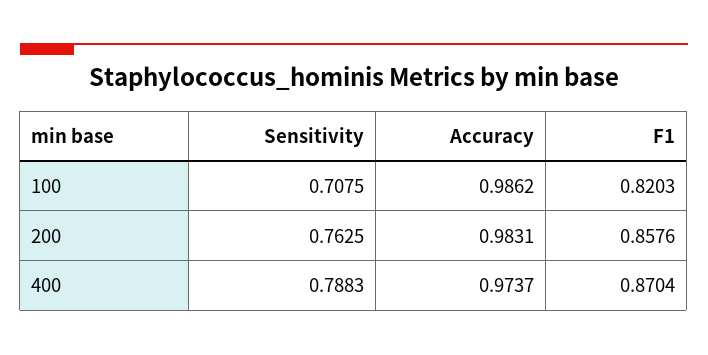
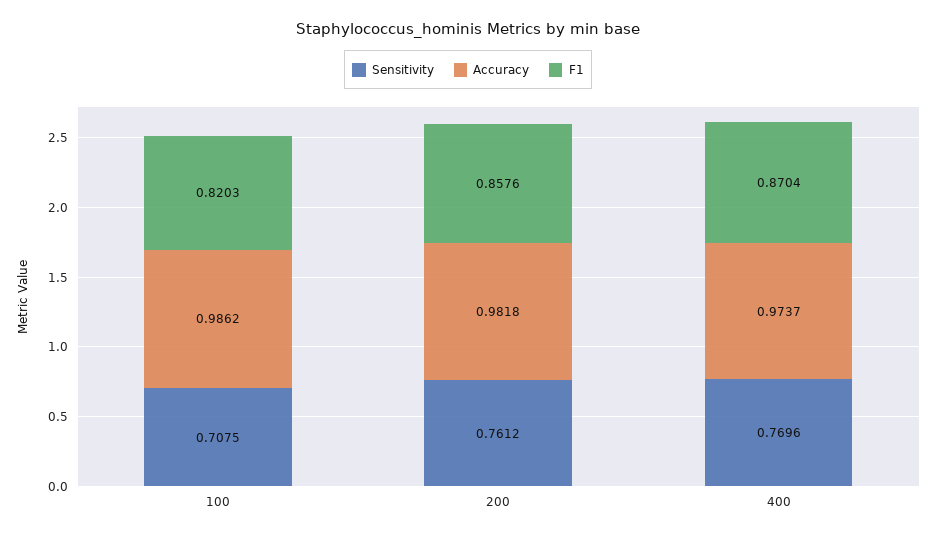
  {
    "Sensitivity": {
      "100": 0.7075,
-     "200": 0.7625,
+     "200": 0.7612,
-     "400": 0.7883
+     "400": 0.7696
    },
    "Accuracy": {
      "100": 0.9862,
-     "200": 0.9831,
+     "200": 0.9818,
      "400": 0.9737
    },
    "F1": {
      "100": 0.8203,
      "200": 0.8576,
      "400": 0.8704
    }
  }

